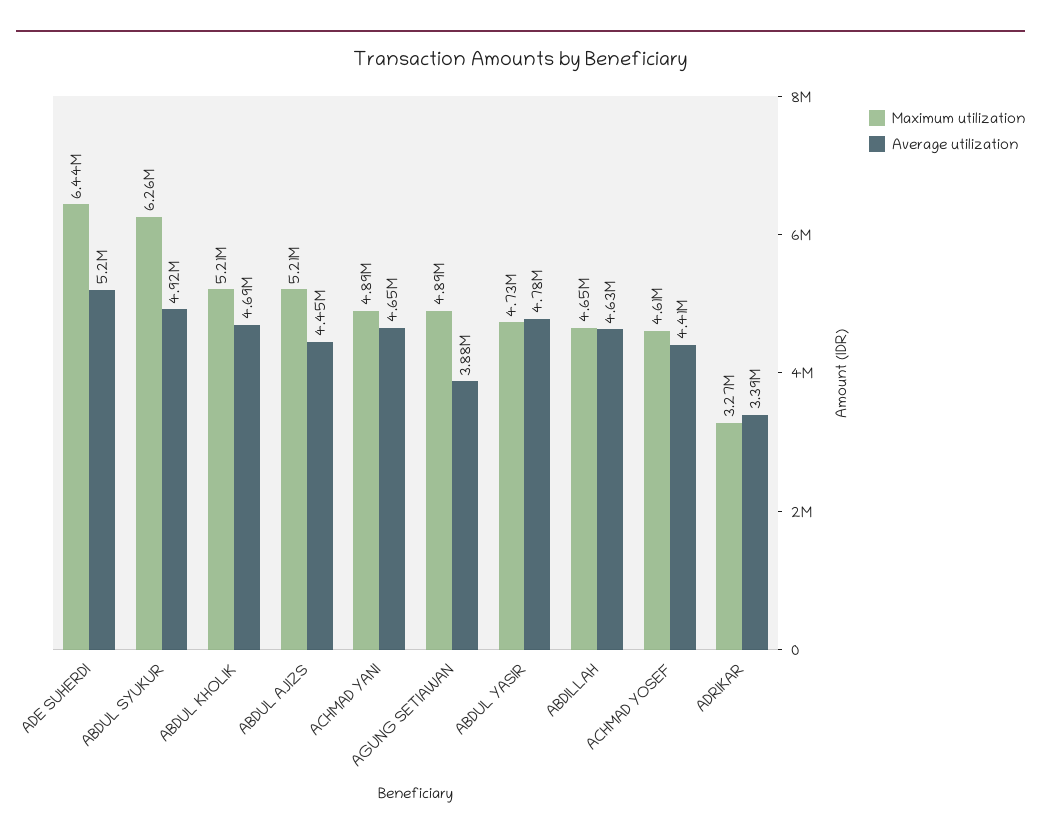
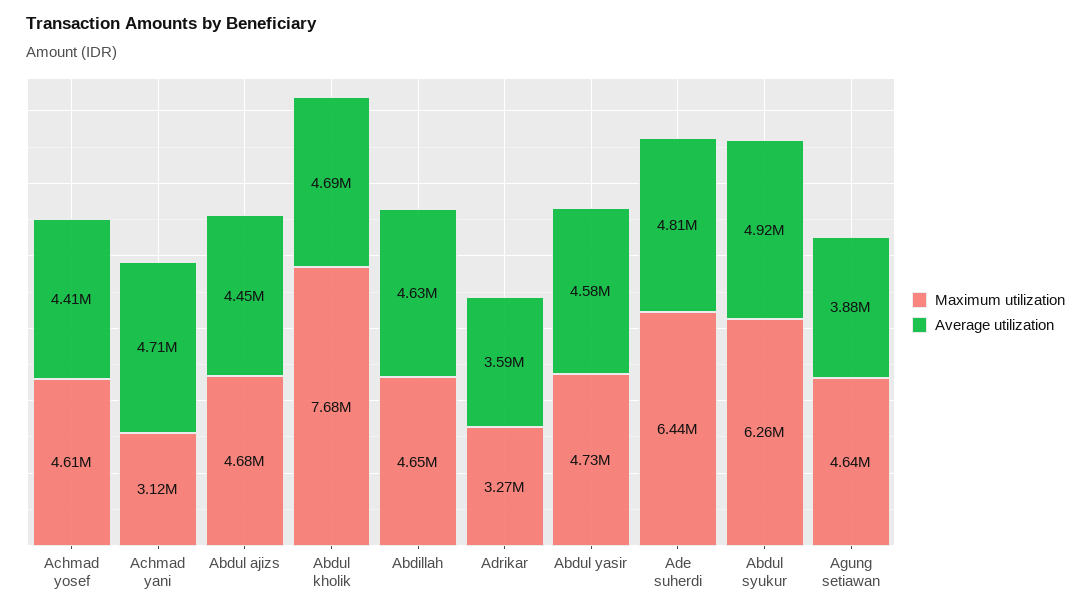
  {
    "Maximum utilization": {
      "ADE SUHERDI": 6440000,
      "ABDUL SYUKUR": 6260000,
-     "ABDUL KHOLIK": 5210000,
+     "ABDUL KHOLIK": 7680000,
-     "ABDUL AJIZS": 5210000,
+     "ABDUL AJIZS": 4680000,
-     "ACHMAD YANI": 4890000,
+     "ACHMAD YANI": 3120000,
-     "AGUNG SETIAWAN": 4890000,
+     "AGUNG SETIAWAN": 4640000,
      "ABDUL YASIR": 4730000,
      "ABDILLAH": 4650000,
      "ACHMAD YOSEF": 4610000,
      "ADRIKAR": 3270000
    },
    "Average utilization": {
-     "ADE SUHERDI": 5200000,
+     "ADE SUHERDI": 4810000,
      "ABDUL SYUKUR": 4920000,
      "ABDUL KHOLIK": 4690000,
      "ABDUL AJIZS": 4450000,
-     "ACHMAD YANI": 4650000,
+     "ACHMAD YANI": 4710000,
      "AGUNG SETIAWAN": 3880000,
-     "ABDUL YASIR": 4780000,
+     "ABDUL YASIR": 4580000,
      "ABDILLAH": 4630000,
      "ACHMAD YOSEF": 4410000,
-     "ADRIKAR": 3390000
+     "ADRIKAR": 3590000
    }
  }

